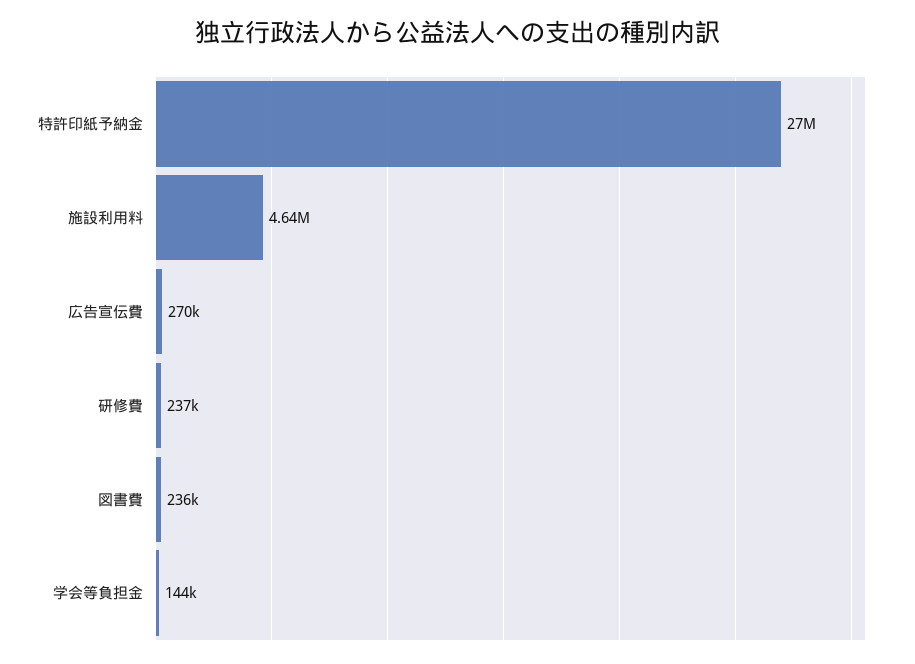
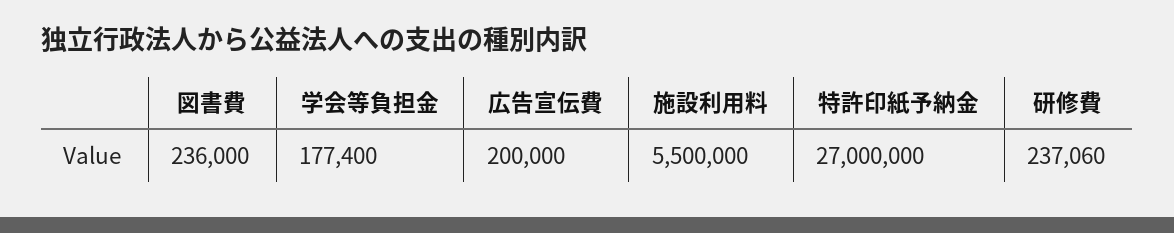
  {
    "特許印紙予納金": 27000000,
-   "施設利用料": 4640000,
+   "施設利用料": 5500000,
-   "広告宣伝費": 270000,
+   "広告宣伝費": 200000,
    "研修費": 237060,
    "図書費": 236000,
-   "学会等負担金": 144000
+   "学会等負担金": 177400
  }

